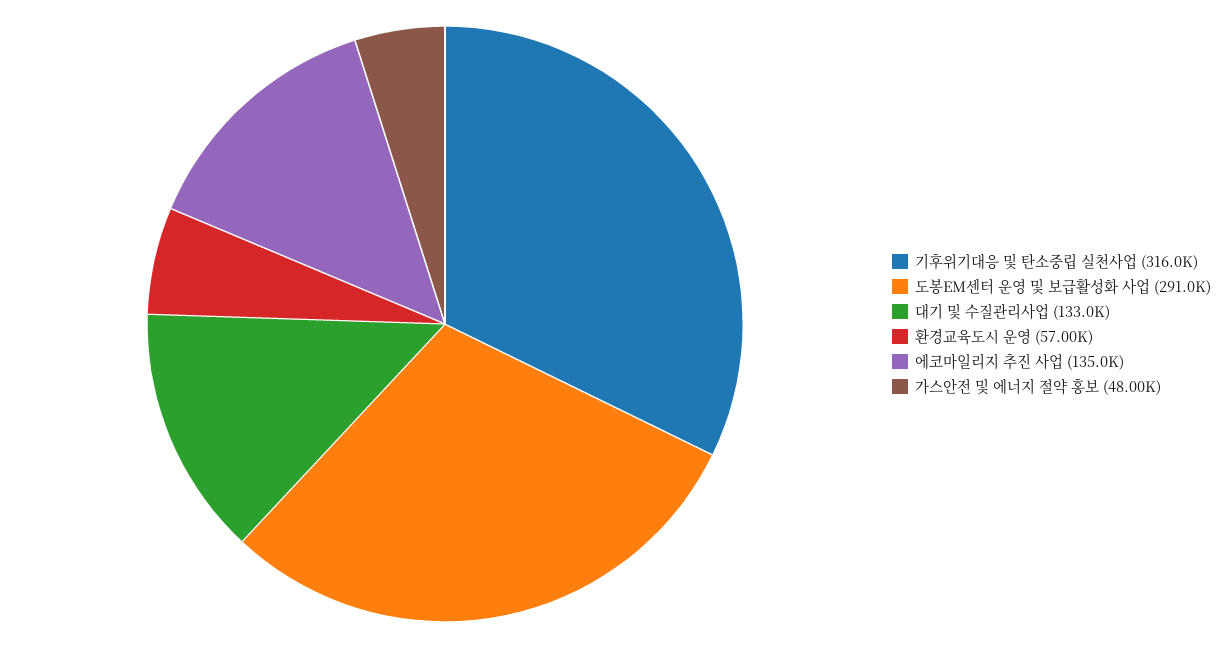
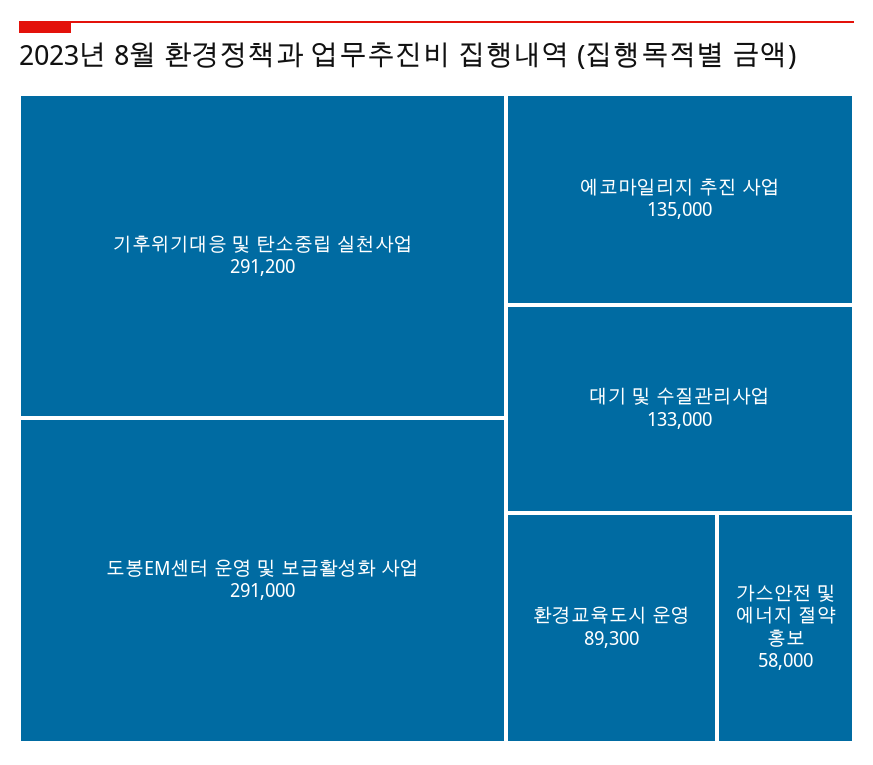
  {
-   "기후위기대응 및 탄소중립 실천사업": 316000,
+   "기후위기대응 및 탄소중립 실천사업": 291200,
    "도봉EM센터 운영 및 보급활성화 사업": 291000,
    "대기 및 수질관리사업": 133000,
-   "환경교육도시 운영": 57000,
+   "환경교육도시 운영": 89300,
    "에코마일리지 추진 사업": 135000,
-   "가스안전 및 에너지 절약 홍보": 48000
+   "가스안전 및 에너지 절약 홍보": 58000
  }

